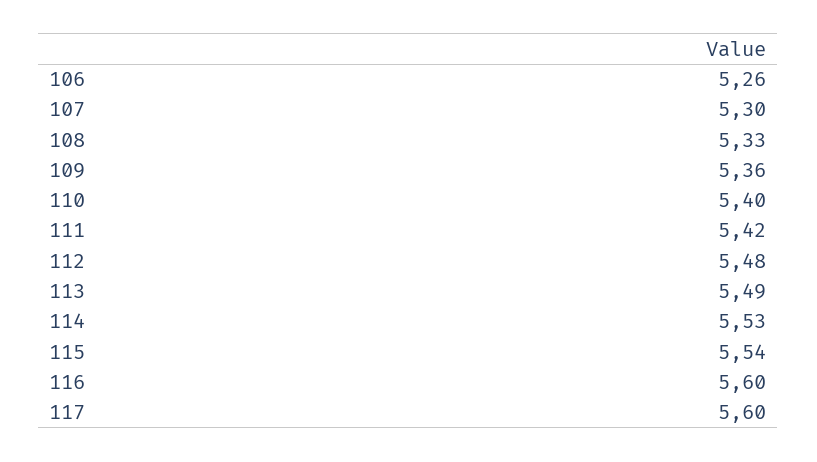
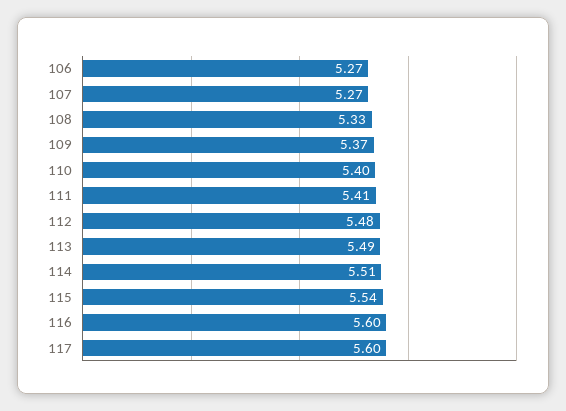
  {
-   "106": 5.26,
+   "106": 5.27,
-   "107": 5.3,
+   "107": 5.27,
    "108": 5.33,
-   "109": 5.36,
+   "109": 5.37,
    "110": 5.4,
-   "111": 5.42,
+   "111": 5.41,
    "112": 5.48,
    "113": 5.49,
-   "114": 5.53,
+   "114": 5.51,
    "115": 5.54,
    "116": 5.6,
    "117": 5.6
  }

